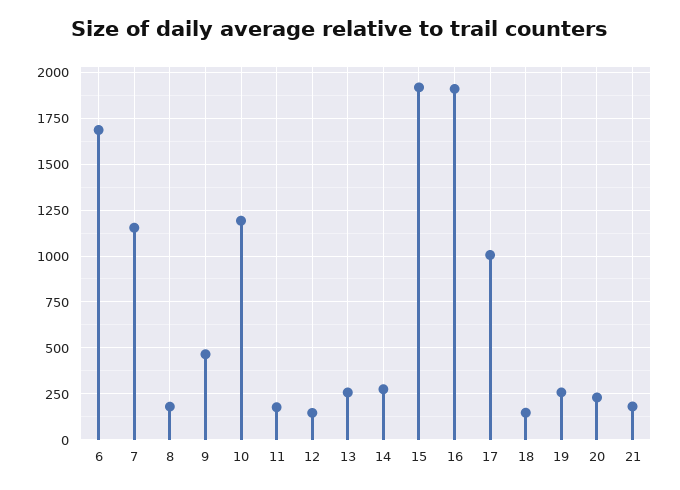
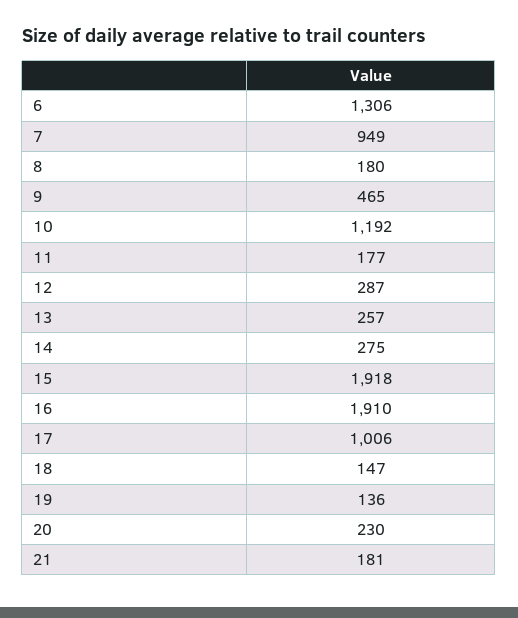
  {
-   "6": 1700,
+   "6": 1306,
-   "7": 1150,
+   "7": 949,
    "8": 180,
    "9": 465,
    "10": 1192,
    "11": 177,
-   "12": 150,
+   "12": 287,
    "13": 257,
    "14": 275,
    "15": 1918,
    "16": 1910,
    "17": 1006,
    "18": 147,
-   "19": 250,
+   "19": 136,
    "20": 230,
    "21": 181
  }

